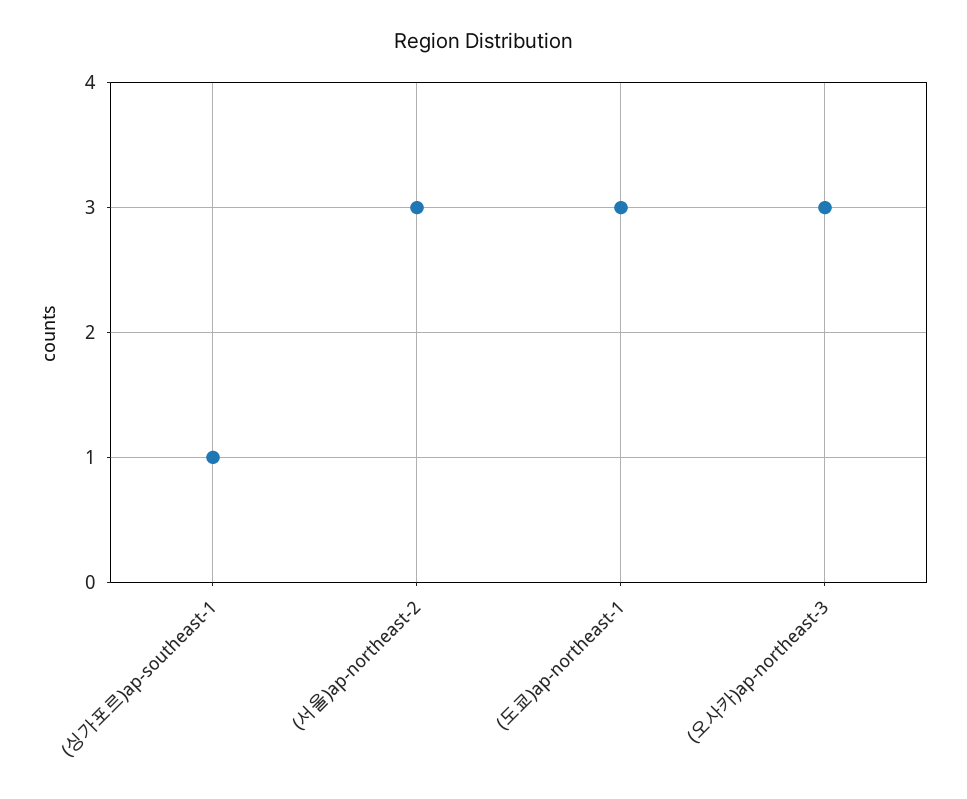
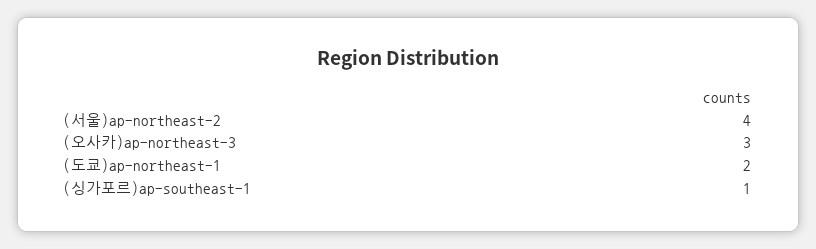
  {
    "(싱가포르)ap-southeast-1": 1,
-   "(서울)ap-northeast-2": 3,
+   "(서울)ap-northeast-2": 4,
-   "(도쿄)ap-northeast-1": 3,
+   "(도쿄)ap-northeast-1": 2,
    "(오사카)ap-northeast-3": 3
  }

